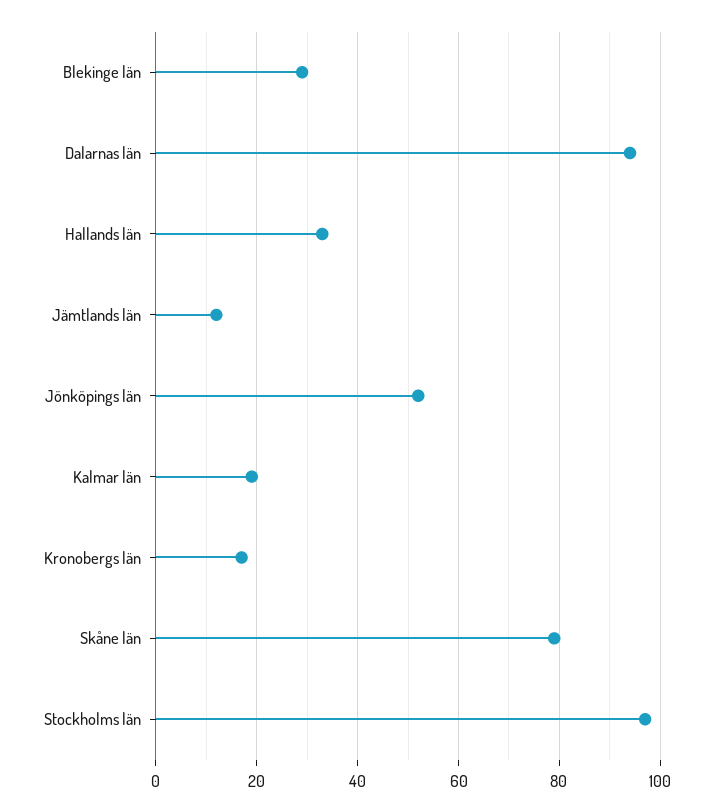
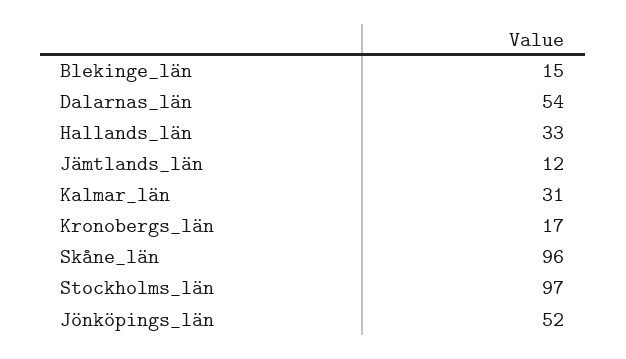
  {
-   "Blekinge län": 30,
+   "Blekinge län": 15,
-   "Dalarnas län": 95,
+   "Dalarnas län": 54,
    "Hallands län": 33,
    "Jämtlands län": 12,
    "Jönköpings län": 52,
-   "Kalmar län": 20,
+   "Kalmar län": 31,
    "Kronobergs län": 17,
-   "Skåne län": 80,
+   "Skåne län": 96,
    "Stockholms län": 97
  }

